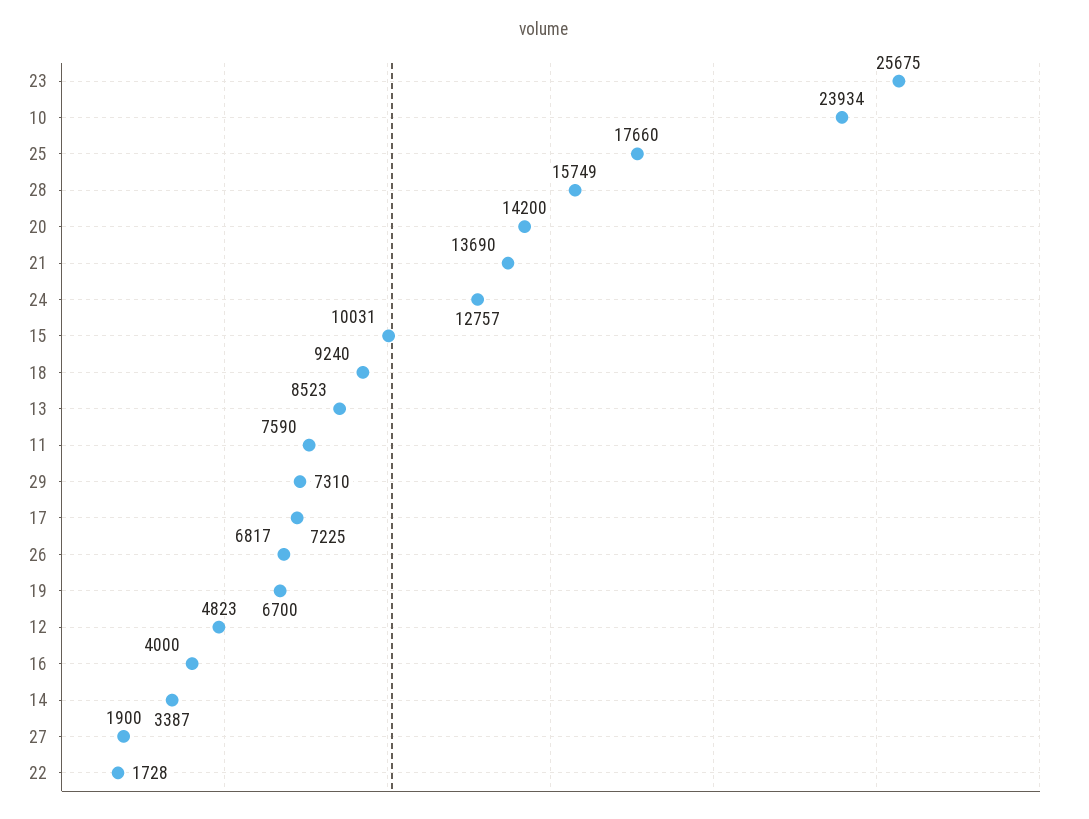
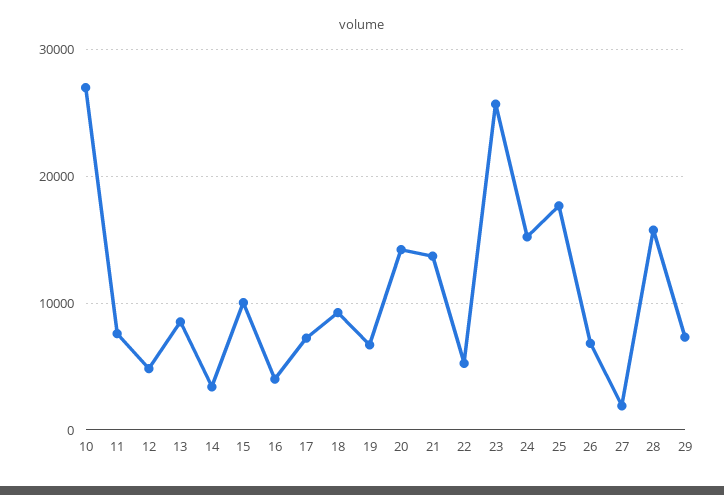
  {
    "23": 25675,
-   "10": 23934,
+   "10": 27000,
    "25": 17660,
    "28": 15749,
    "20": 14200,
    "21": 13690,
-   "24": 12757,
+   "24": 15000,
    "15": 10031,
    "18": 9240,
    "13": 8523,
    "11": 7590,
    "29": 7310,
    "17": 7225,
    "26": 6817,
    "19": 6700,
    "12": 4823,
    "16": 4000,
    "14": 3387,
    "27": 1900,
-   "22": 1728
+   "22": 5000
  }

